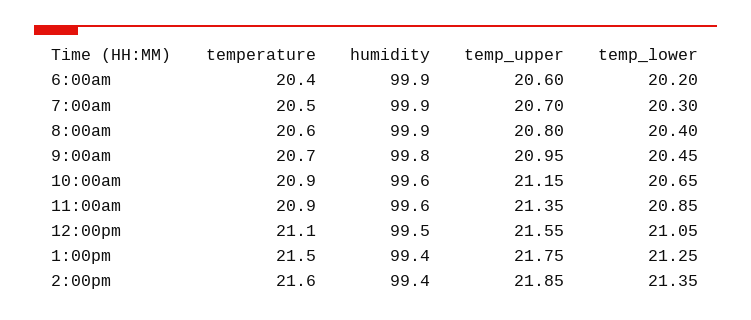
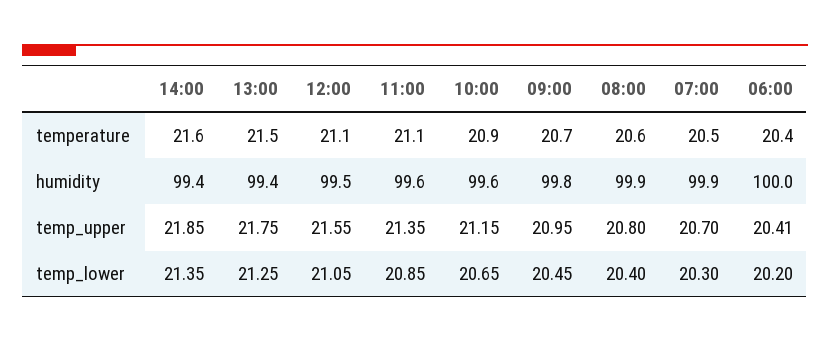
  {
    "temperature": {
      "6:00am": 20.4,
      "7:00am": 20.5,
      "8:00am": 20.6,
      "9:00am": 20.7,
      "10:00am": 20.9,
-     "11:00am": 20.9,
+     "11:00am": 21.1,
      "12:00pm": 21.1,
      "1:00pm": 21.5,
      "2:00pm": 21.6
    },
    "humidity": {
-     "6:00am": 99.9,
+     "6:00am": 100,
      "7:00am": 99.9,
      "8:00am": 99.9,
      "9:00am": 99.8,
      "10:00am": 99.6,
      "11:00am": 99.6,
      "12:00pm": 99.5,
      "1:00pm": 99.4,
      "2:00pm": 99.4
    },
    "temp_upper": {
-     "6:00am": 20.6,
+     "6:00am": 20.41,
      "7:00am": 20.7,
      "8:00am": 20.8,
      "9:00am": 20.95,
      "10:00am": 21.15,
      "11:00am": 21.35,
      "12:00pm": 21.55,
      "1:00pm": 21.75,
      "2:00pm": 21.85
    },
    "temp_lower": {
      "6:00am": 20.2,
      "7:00am": 20.3,
      "8:00am": 20.4,
      "9:00am": 20.45,
      "10:00am": 20.65,
      "11:00am": 20.85,
      "12:00pm": 21.05,
      "1:00pm": 21.25,
      "2:00pm": 21.35
    }
  }

